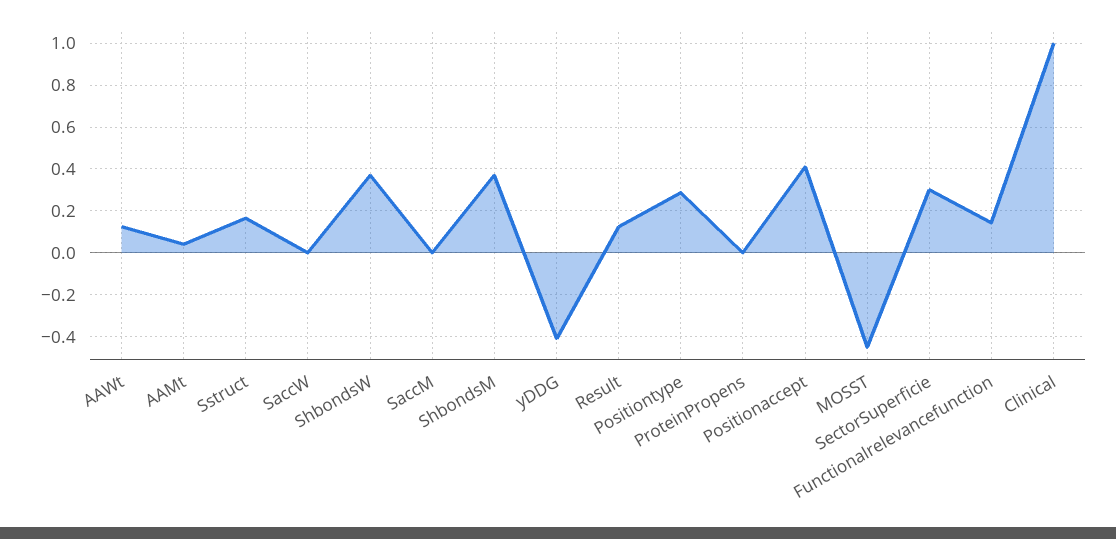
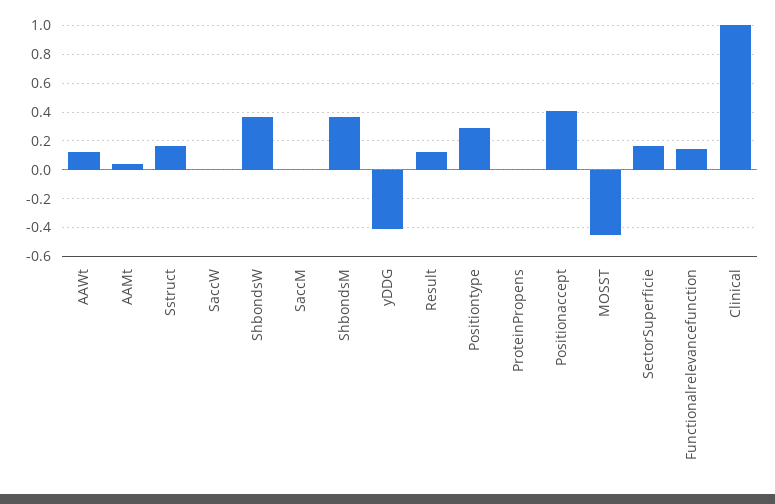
  {
    "AAWt": 0.1,
    "AAMt": 0.05,
    "Sstruct": 0.15,
    "SaccW": 0,
    "ShbondsW": 0.35,
    "SaccM": 0,
    "ShbondsM": 0.35,
    "yDDG": -0.4,
    "Result": 0.1,
    "Positiontype": 0.3,
    "ProteinPropens": 0,
    "Positionaccept": 0.4,
    "MOSST": -0.45,
-   "SectorSuperficie": 0.3,
+   "SectorSuperficie": 0.15,
    "Functionalrelevancefunction": 0.15,
    "Clinical": 1
  }

